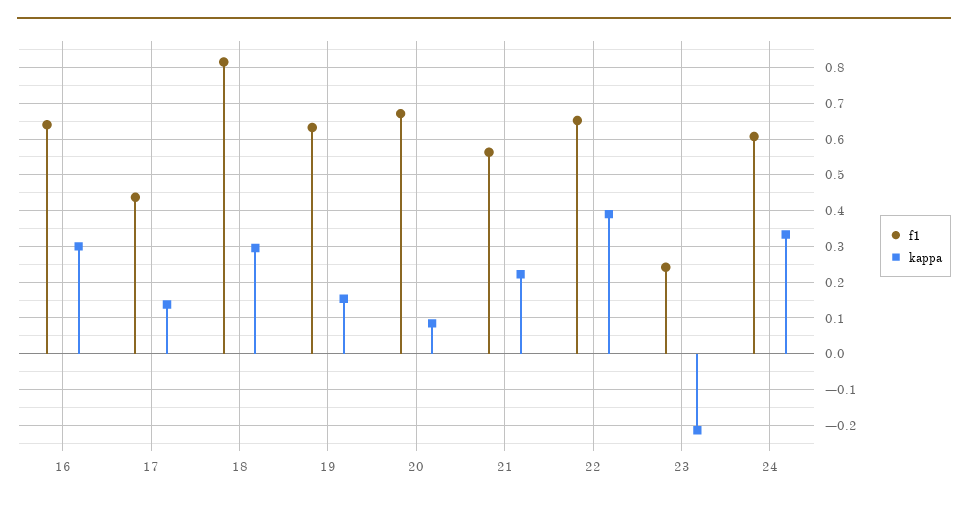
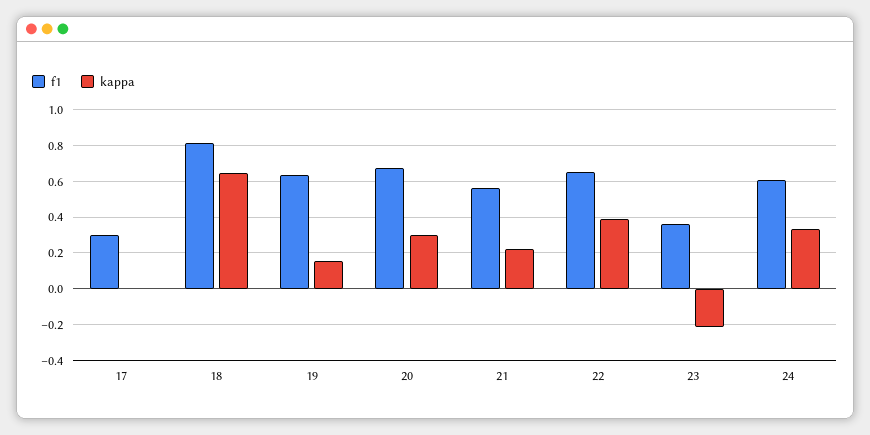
  {
    "f1": {
-     "16": 0.64,
-     "17": 0.44,
+     "17": 0.3,
      "18": 0.82,
      "19": 0.64,
      "20": 0.68,
      "21": 0.56,
      "22": 0.66,
-     "23": 0.24,
+     "23": 0.35,
      "24": 0.6
    },
    "kappa": {
-     "16": 0.3,
-     "17": 0.14,
+     "17": 0,
-     "18": 0.3,
+     "18": 0.65,
      "19": 0.16,
-     "20": 0.08,
+     "20": 0.3,
      "21": 0.22,
      "22": 0.4,
      "23": -0.22,
      "24": 0.34
    }
  }

